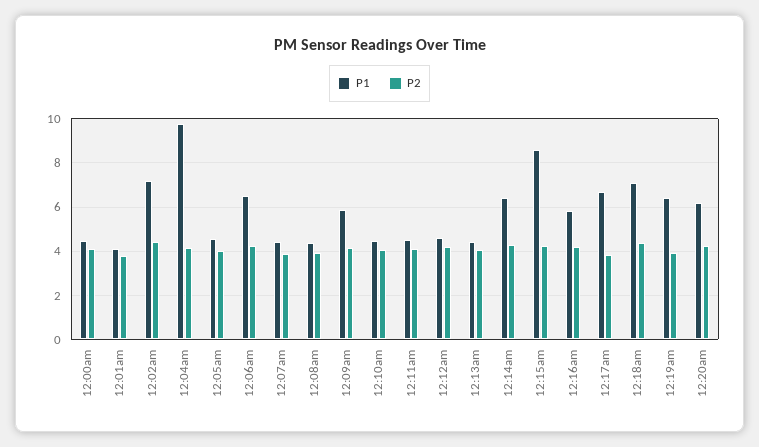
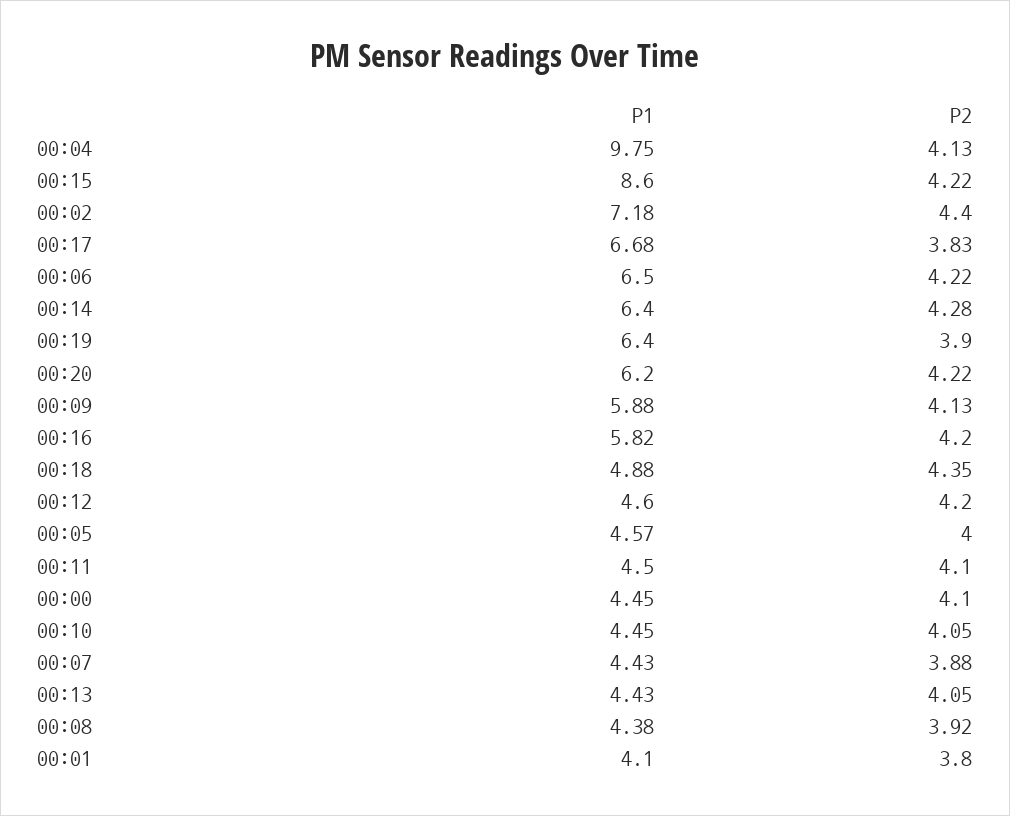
  {
    "P1": {
      "12:00am": 4.45,
      "12:01am": 4.1,
      "12:02am": 7.18,
      "12:04am": 9.75,
      "12:05am": 4.57,
      "12:06am": 6.5,
      "12:07am": 4.43,
      "12:08am": 4.38,
      "12:09am": 5.88,
      "12:10am": 4.45,
      "12:11am": 4.5,
      "12:12am": 4.6,
      "12:13am": 4.43,
      "12:14am": 6.4,
      "12:15am": 8.6,
      "12:16am": 5.82,
      "12:17am": 6.68,
-     "12:18am": 7,
+     "12:18am": 4.88,
      "12:19am": 6.4,
      "12:20am": 6.2
    },
    "P2": {
      "12:00am": 4.1,
      "12:01am": 3.8,
      "12:02am": 4.4,
      "12:04am": 4.13,
      "12:05am": 4,
      "12:06am": 4.22,
      "12:07am": 3.88,
      "12:08am": 3.92,
      "12:09am": 4.13,
      "12:10am": 4.05,
      "12:11am": 4.1,
      "12:12am": 4.2,
      "12:13am": 4.05,
      "12:14am": 4.28,
      "12:15am": 4.22,
      "12:16am": 4.2,
      "12:17am": 3.83,
      "12:18am": 4.35,
      "12:19am": 3.9,
      "12:20am": 4.22
    }
  }

